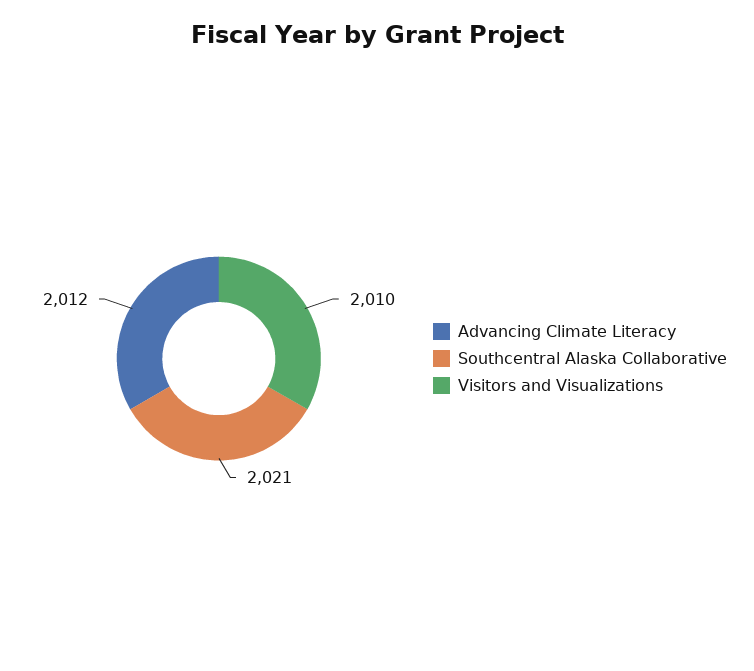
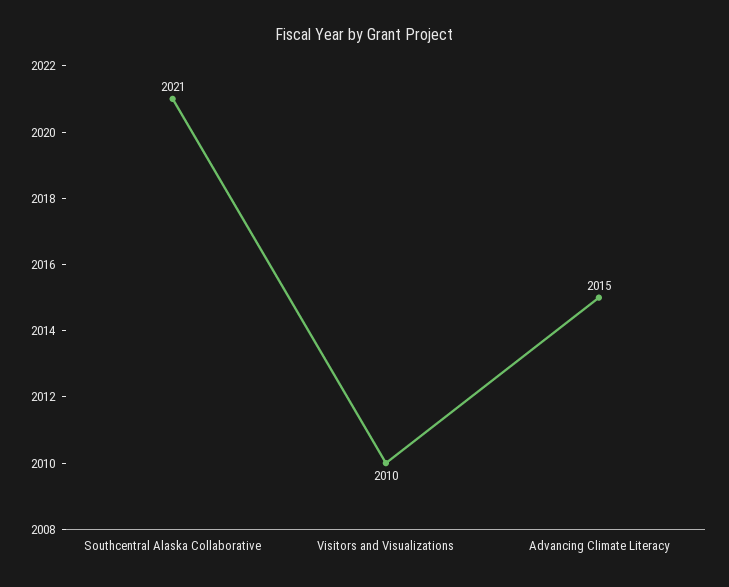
  {
-   "Advancing Climate Literacy": 2012,
+   "Advancing Climate Literacy": 2015,
    "Southcentral Alaska Collaborative": 2021,
    "Visitors and Visualizations": 2010
  }

